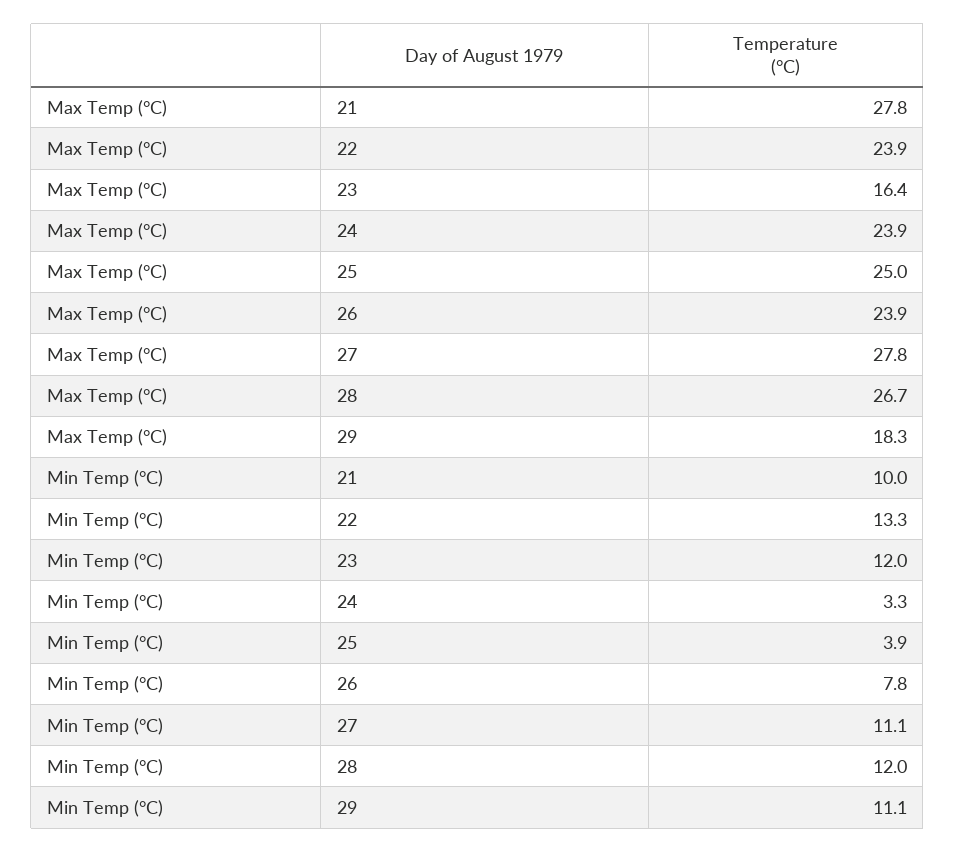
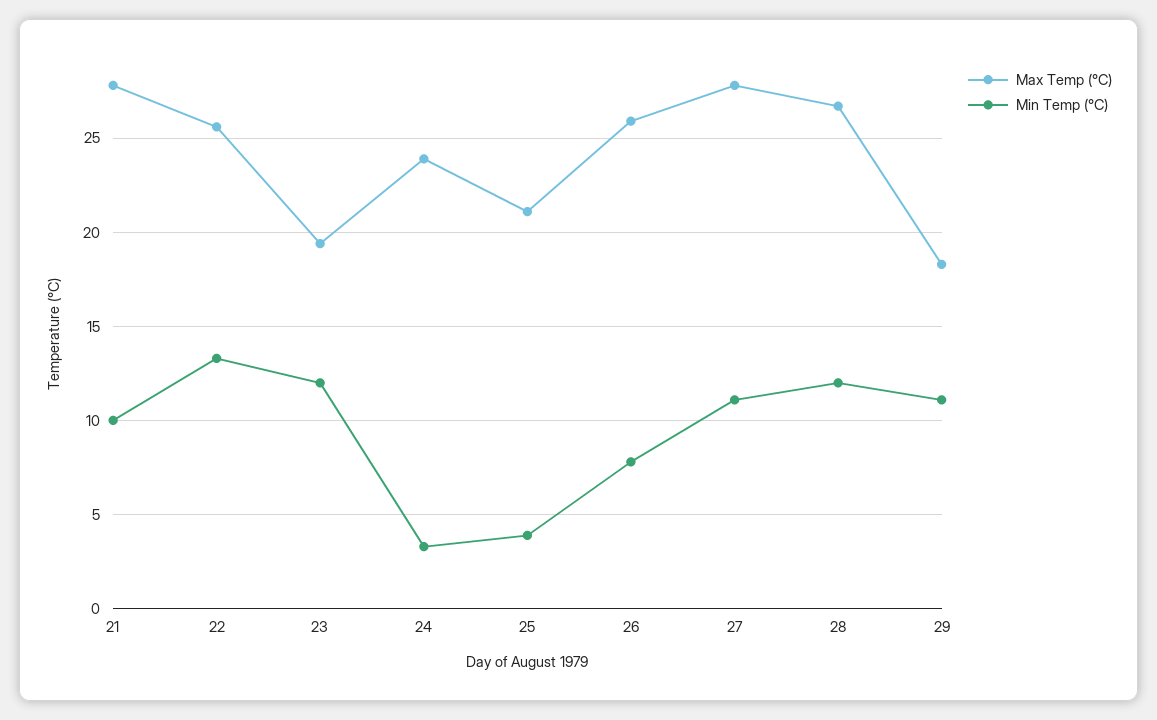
  {
    "Max Temp (°C)": {
      "21": 27.8,
-     "22": 23.9,
+     "22": 25.5,
-     "23": 16.4,
+     "23": 19.5,
      "24": 23.9,
-     "25": 25,
+     "25": 21,
-     "26": 23.9,
+     "26": 26,
      "27": 27.8,
      "28": 26.7,
      "29": 18.3
    },
    "Min Temp (°C)": {
      "21": 10,
      "22": 13.3,
      "23": 12,
      "24": 3.3,
      "25": 3.9,
      "26": 7.8,
      "27": 11.1,
      "28": 12,
      "29": 11.1
    }
  }

